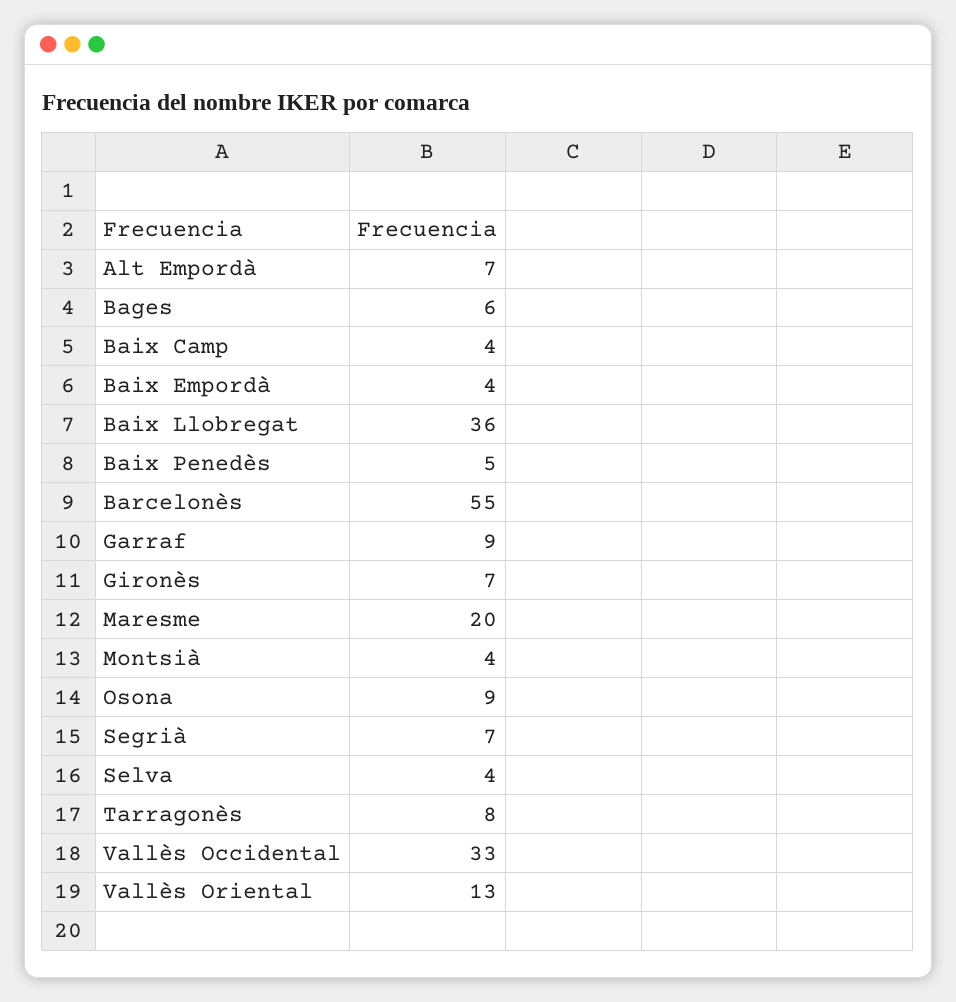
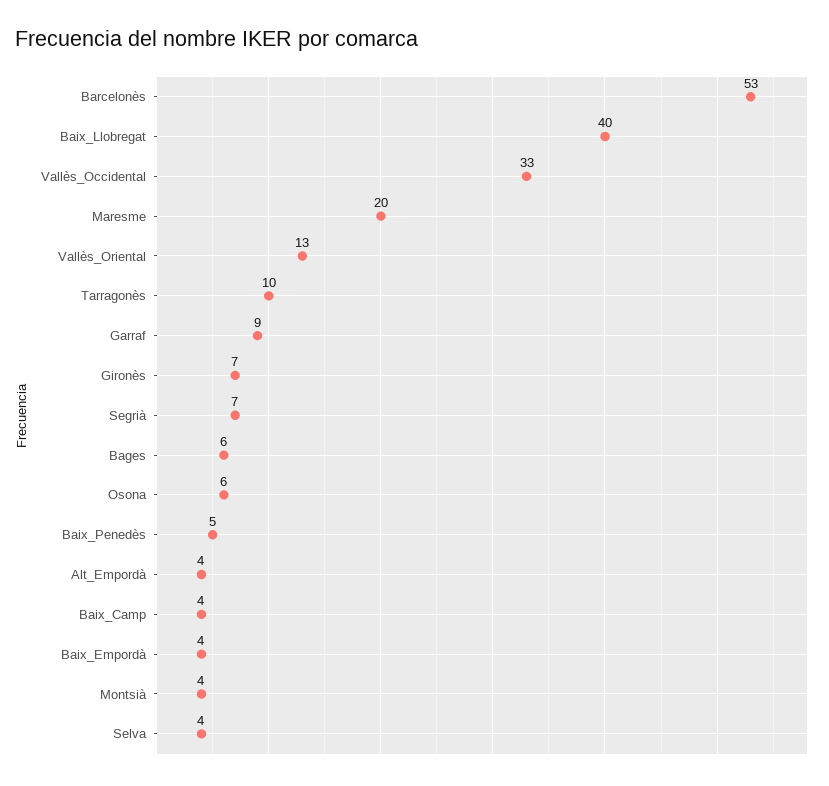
  {
-   "Alt Empordà": 7,
+   "Alt Empordà": 4,
    "Bages": 6,
    "Baix Camp": 4,
    "Baix Empordà": 4,
-   "Baix Llobregat": 36,
+   "Baix Llobregat": 40,
    "Baix Penedès": 5,
-   "Barcelonès": 55,
+   "Barcelonès": 53,
    "Garraf": 9,
    "Gironès": 7,
    "Maresme": 20,
    "Montsià": 4,
-   "Osona": 9,
+   "Osona": 6,
    "Segrià": 7,
    "Selva": 4,
-   "Tarragonès": 8,
+   "Tarragonès": 10,
    "Vallès Occidental": 33,
    "Vallès Oriental": 13
  }

